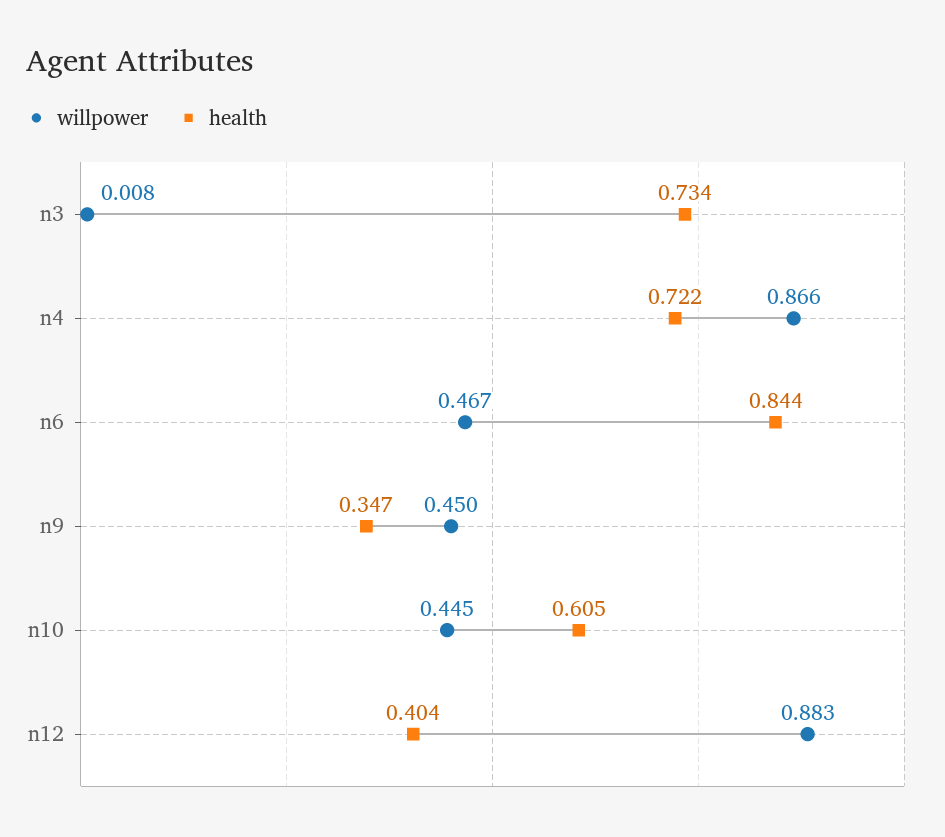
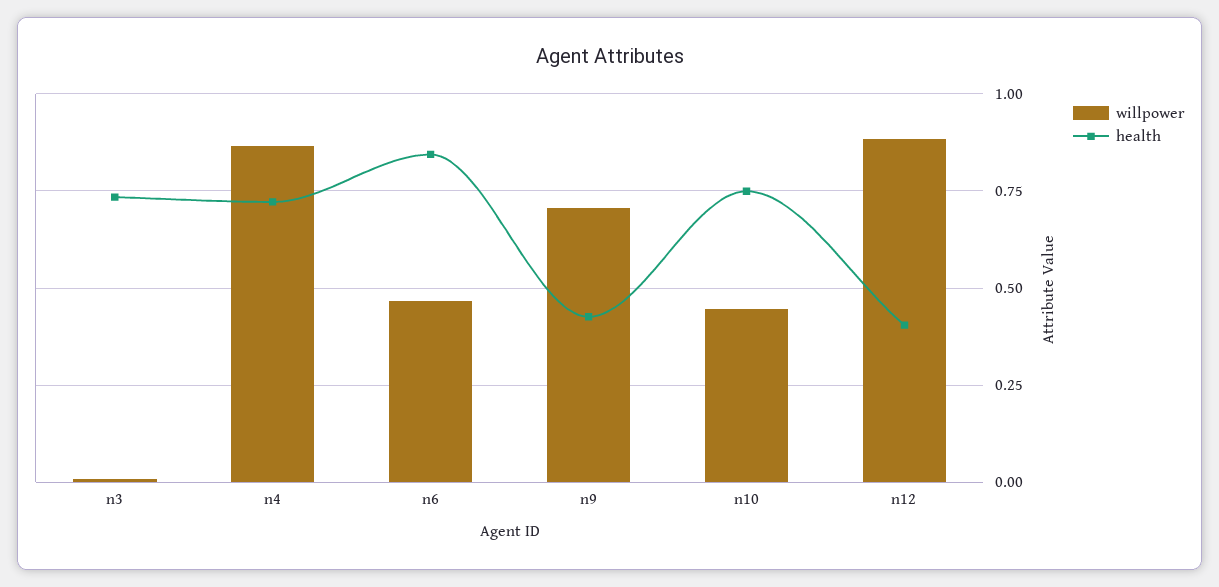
  {
    "willpower": {
      "n3": 0.008,
      "n4": 0.866,
      "n6": 0.467,
-     "n9": 0.45,
+     "n9": 0.7,
      "n10": 0.445,
      "n12": 0.883
    },
    "health": {
      "n3": 0.734,
      "n4": 0.722,
      "n6": 0.844,
-     "n9": 0.347,
+     "n9": 0.425,
-     "n10": 0.605,
+     "n10": 0.75,
      "n12": 0.404
    }
  }

